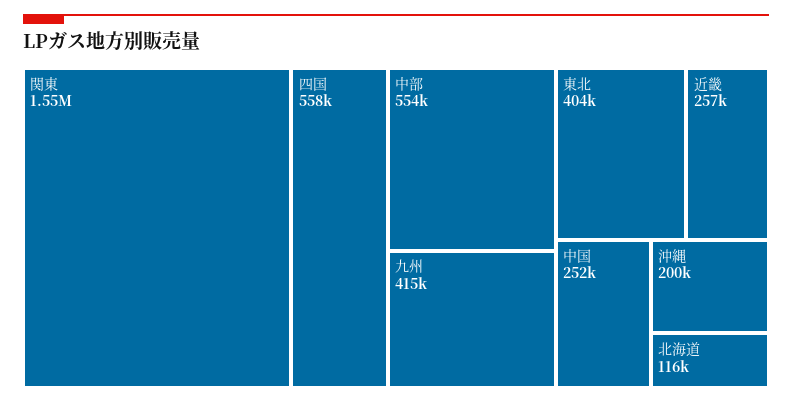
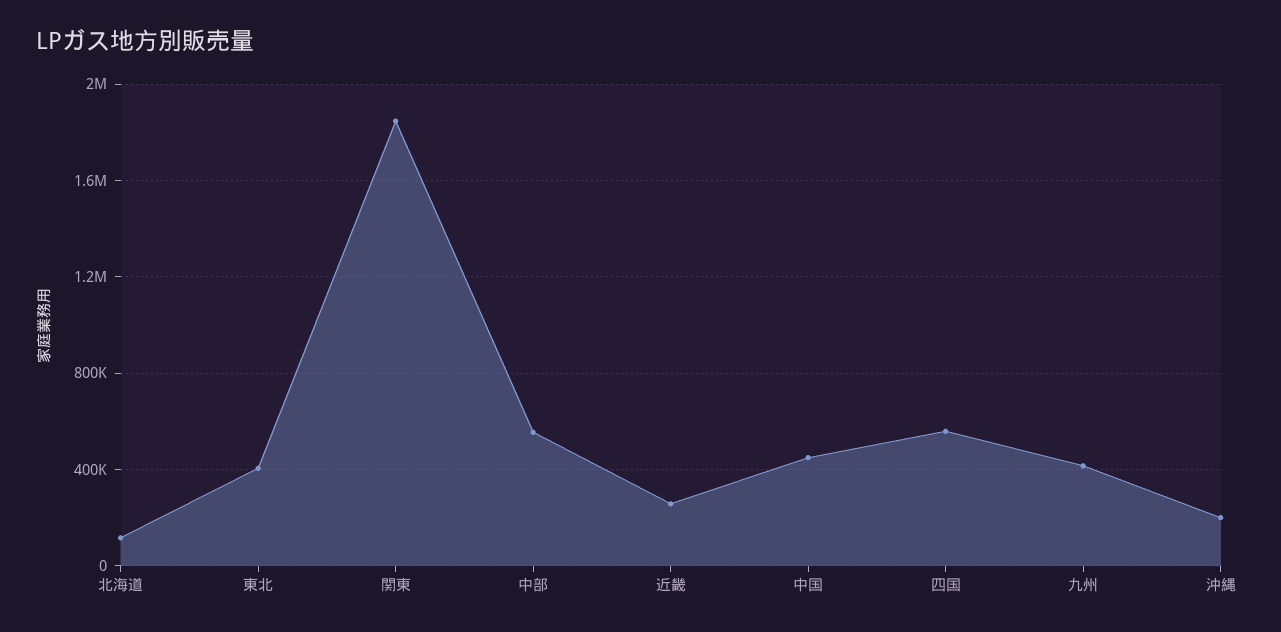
  {
-   "関東": 1550000,
+   "関東": 1850000,
    "四国": 558000,
    "中部": 554000,
    "九州": 415000,
    "東北": 404000,
    "近畿": 257000,
-   "中国": 252000,
+   "中国": 450000,
    "沖縄": 200000,
    "北海道": 116000
  }

